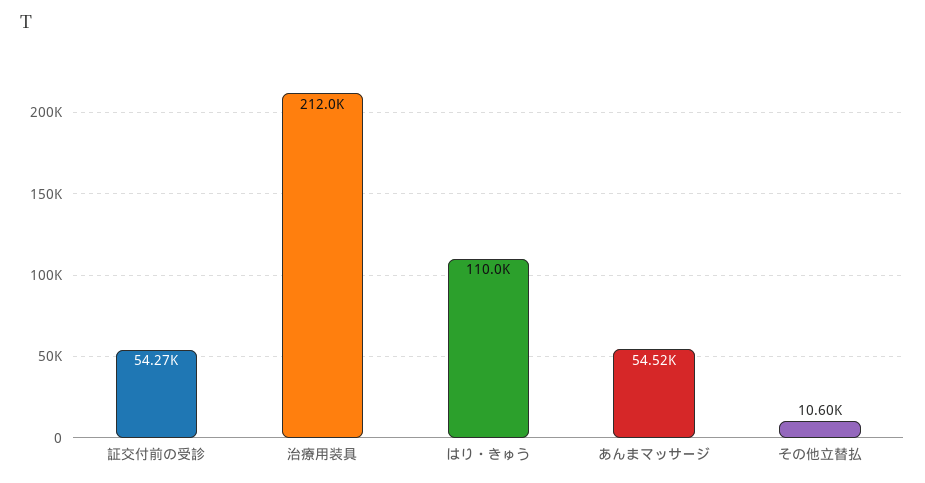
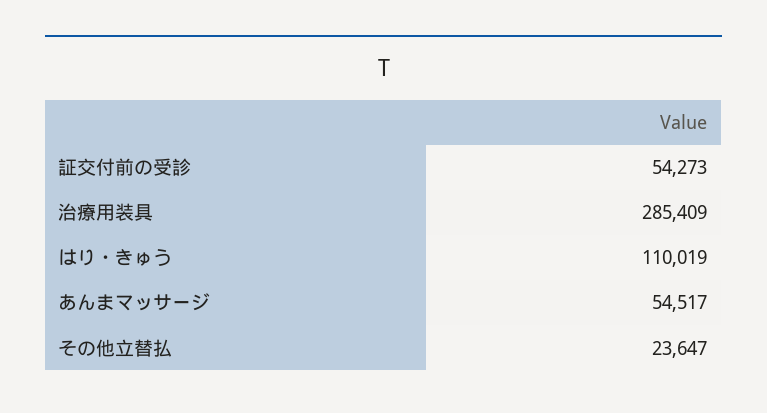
  {
    "証交付前の受診": 54273,
-   "治療用装具": 212000,
+   "治療用装具": 285409,
    "はり・きゅう": 110019,
    "あんまマッサージ": 54517,
-   "その他立替払": 10600
+   "その他立替払": 23647
  }

